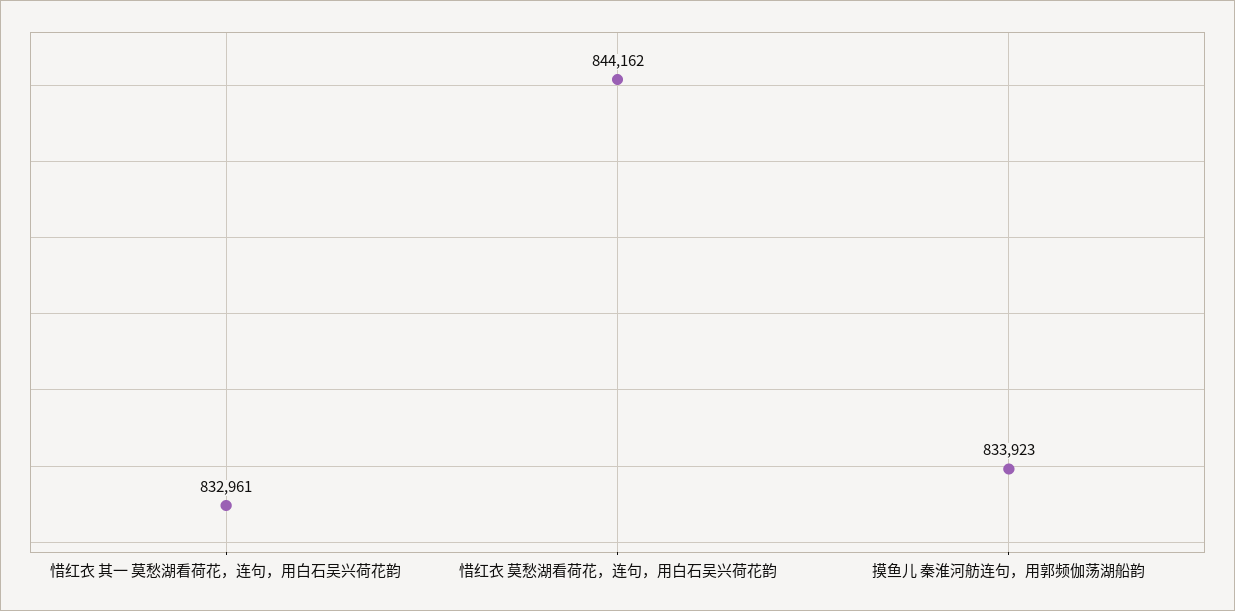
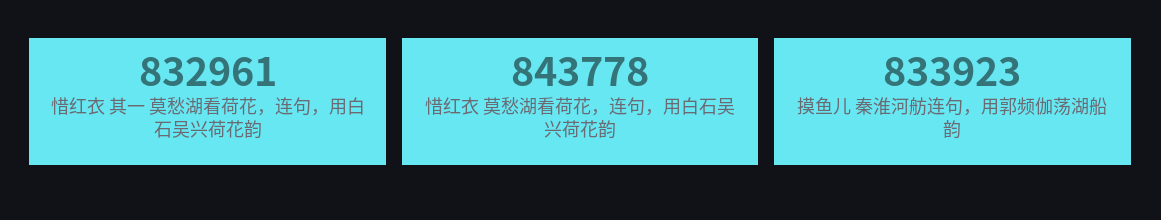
  {
    "惜红衣 其一 莫愁湖看荷花，连句，用白石吴兴荷花韵": 832961,
-   "惜红衣 莫愁湖看荷花，连句，用白石吴兴荷花韵": 844162,
+   "惜红衣 莫愁湖看荷花，连句，用白石吴兴荷花韵": 843778,
    "摸鱼儿 秦淮河舫连句，用郭频伽荡湖船韵": 833923
  }

